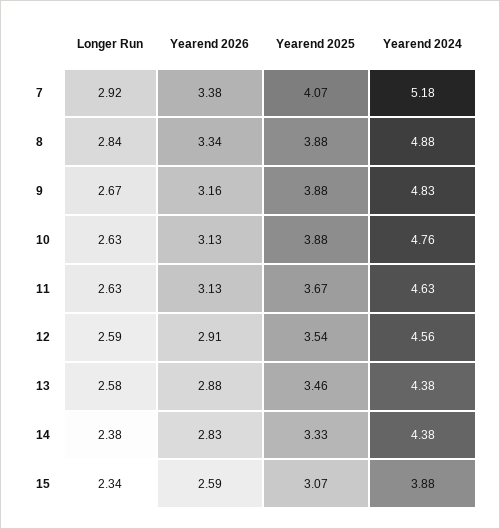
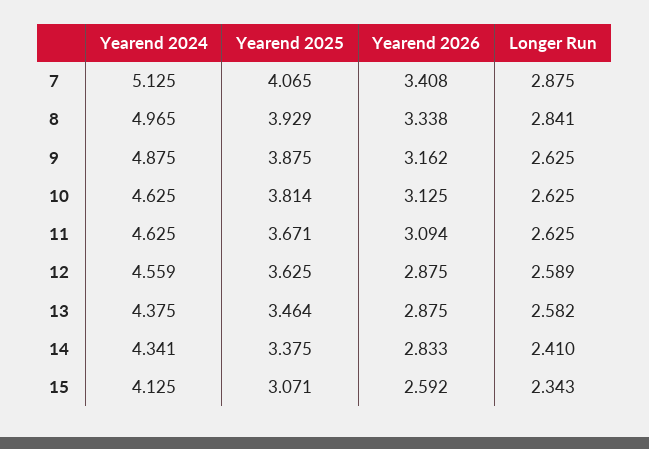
  {
    "Longer Run": {
-     "7": 2.92,
+     "7": 2.875,
      "8": 2.841,
-     "9": 2.67,
+     "9": 2.625,
      "10": 2.625,
      "11": 2.625,
      "12": 2.589,
      "13": 2.582,
-     "14": 2.38,
+     "14": 2.41,
      "15": 2.343
    },
    "Yearend 2026": {
-     "7": 3.38,
+     "7": 3.408,
      "8": 3.338,
      "9": 3.162,
      "10": 3.125,
-     "11": 3.13,
+     "11": 3.094,
-     "12": 2.91,
+     "12": 2.875,
      "13": 2.875,
      "14": 2.833,
      "15": 2.592
    },
    "Yearend 2025": {
      "7": 4.065,
-     "8": 3.88,
+     "8": 3.929,
      "9": 3.875,
-     "10": 3.88,
+     "10": 3.814,
      "11": 3.671,
-     "12": 3.54,
+     "12": 3.625,
      "13": 3.464,
-     "14": 3.33,
+     "14": 3.375,
      "15": 3.071
    },
    "Yearend 2024": {
-     "7": 5.18,
+     "7": 5.125,
-     "8": 4.88,
+     "8": 4.965,
-     "9": 4.83,
+     "9": 4.875,
-     "10": 4.76,
+     "10": 4.625,
      "11": 4.625,
      "12": 4.559,
      "13": 4.375,
-     "14": 4.38,
+     "14": 4.341,
-     "15": 3.88
+     "15": 4.125
    }
  }

